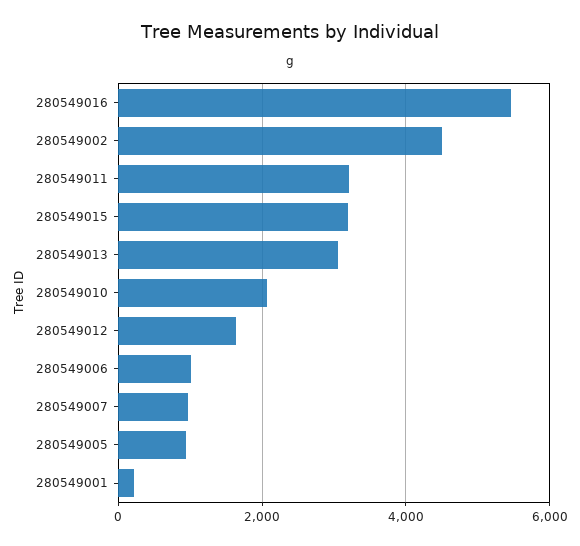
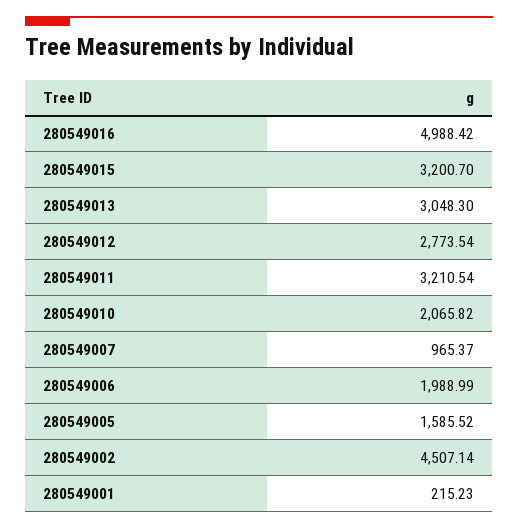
  {
-   "280549016": 5400,
+   "280549016": 4988.42,
    "280549002": 4507.14,
    "280549011": 3210.54,
    "280549015": 3200.7,
    "280549013": 3048.3,
    "280549010": 2065.82,
-   "280549012": 1600,
+   "280549012": 2773.54,
-   "280549006": 1000,
+   "280549006": 1988.99,
    "280549007": 965.37,
-   "280549005": 1000,
+   "280549005": 1585.52,
    "280549001": 215.23
  }

